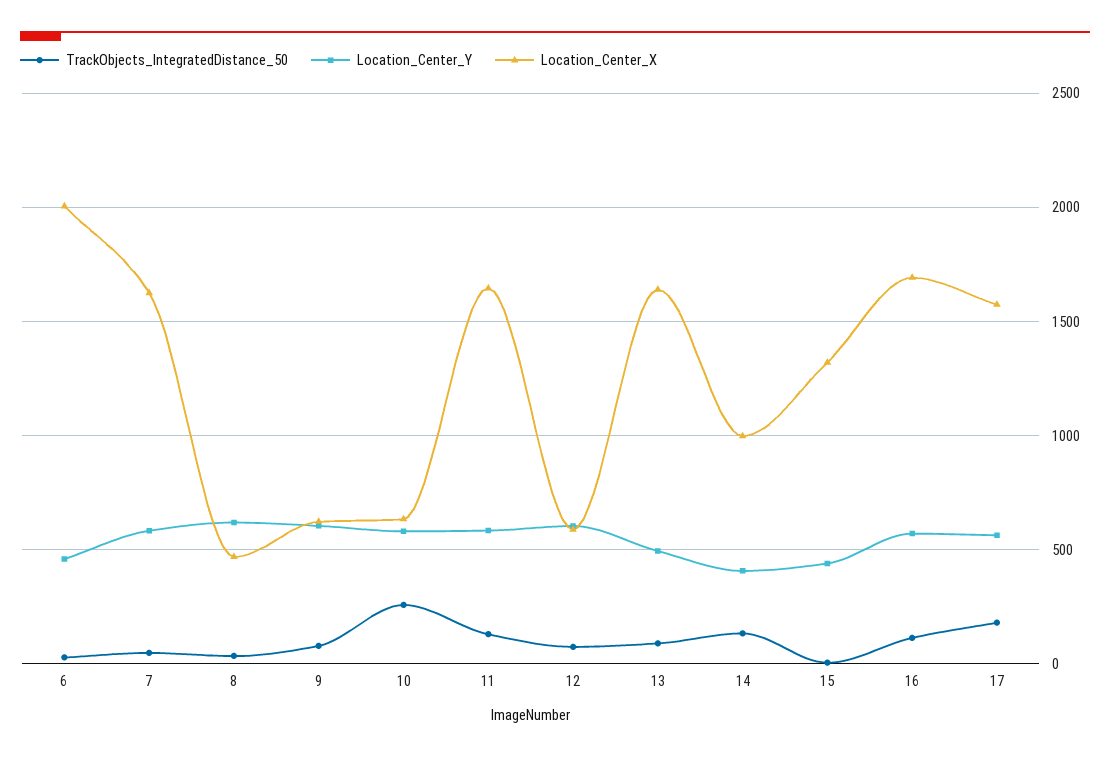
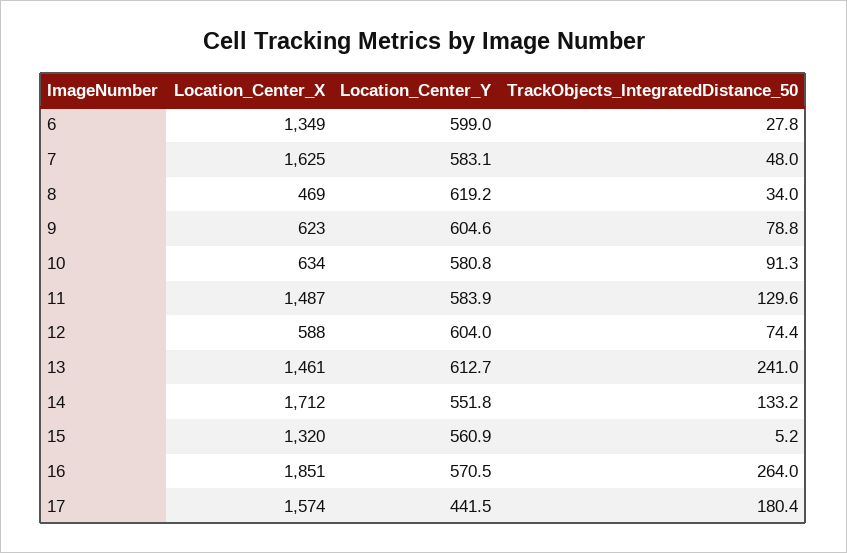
  {
    "TrackObjects_IntegratedDistance_50": {
      "6": 27.8,
      "7": 48,
      "8": 34,
      "9": 78.8,
-     "10": 250,
+     "10": 91.3,
      "11": 129.6,
      "12": 74.4,
-     "13": 100,
+     "13": 241,
      "14": 133.2,
      "15": 5.2,
-     "16": 100,
+     "16": 264,
      "17": 180.4
    },
    "Location_Center_Y": {
-     "6": 450,
+     "6": 599,
      "7": 583.1,
      "8": 619.2,
      "9": 604.6,
      "10": 580.8,
      "11": 583.9,
      "12": 604,
-     "13": 500,
+     "13": 612.7,
-     "14": 400,
+     "14": 551.8,
-     "15": 450,
+     "15": 560.9,
      "16": 570.5,
-     "17": 550
+     "17": 441.5
    },
    "Location_Center_X": {
-     "6": 2000,
+     "6": 1349,
      "7": 1625,
      "8": 469,
      "9": 623,
      "10": 634,
-     "11": 1650,
+     "11": 1487,
      "12": 588,
-     "13": 1650,
+     "13": 1461,
-     "14": 1000,
+     "14": 1712,
      "15": 1320,
-     "16": 1700,
+     "16": 1851,
      "17": 1574
    }
  }

